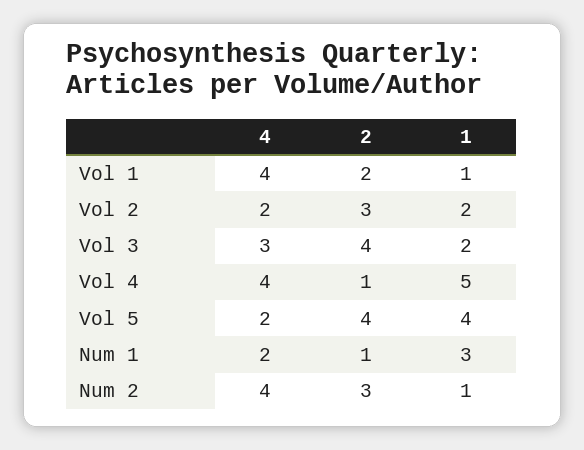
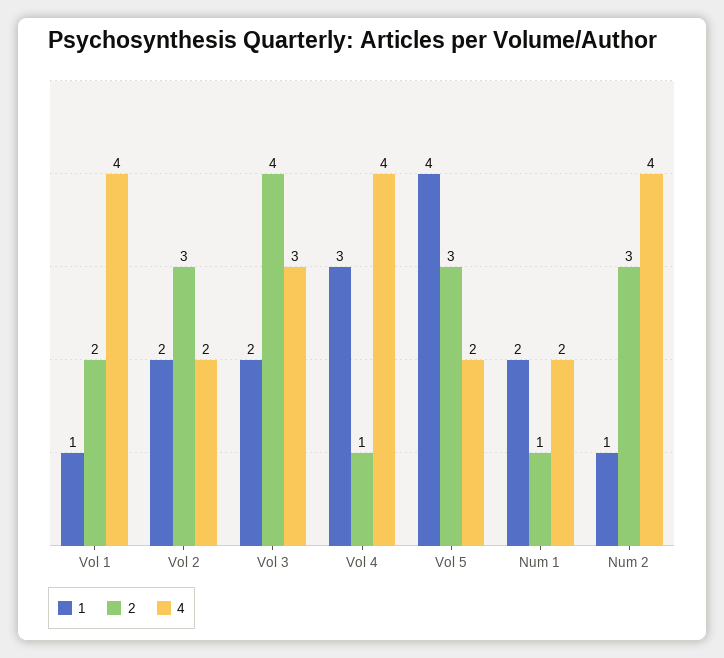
  {
    "4": {
      "Vol 1": 4,
      "Vol 2": 2,
      "Vol 3": 3,
      "Vol 4": 4,
      "Vol 5": 2,
      "Num 1": 2,
      "Num 2": 4
    },
    "2": {
      "Vol 1": 2,
      "Vol 2": 3,
      "Vol 3": 4,
      "Vol 4": 1,
-     "Vol 5": 4,
+     "Vol 5": 3,
      "Num 1": 1,
      "Num 2": 3
    },
    "1": {
      "Vol 1": 1,
      "Vol 2": 2,
      "Vol 3": 2,
-     "Vol 4": 5,
+     "Vol 4": 3,
      "Vol 5": 4,
-     "Num 1": 3,
+     "Num 1": 2,
      "Num 2": 1
    }
  }

